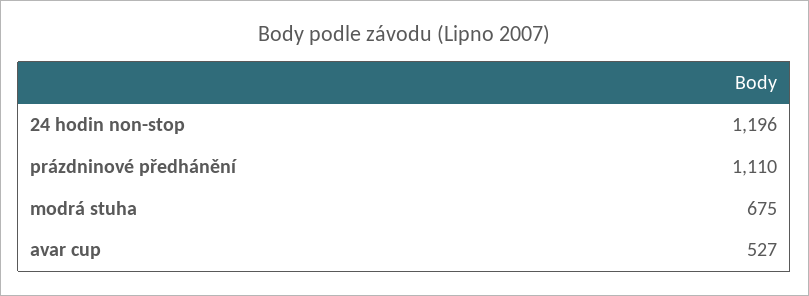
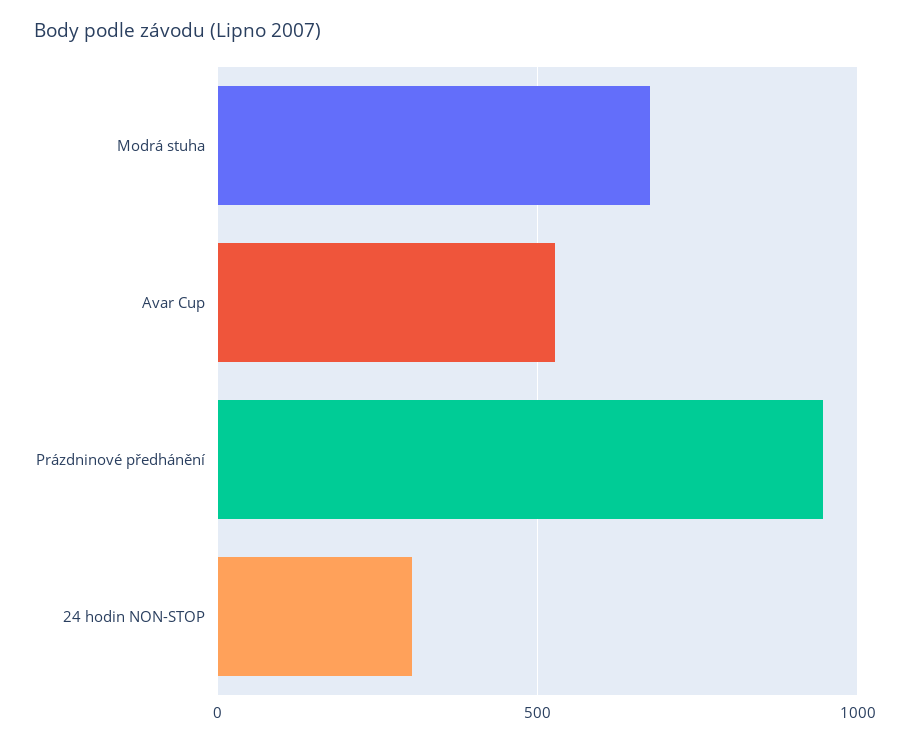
  {
-   "24 hodin non-stop": 1196,
+   "24 hodin non-stop": 300,
-   "prázdninové předhánění": 1110,
+   "prázdninové předhánění": 950,
    "modrá stuha": 675,
    "avar cup": 527
  }

